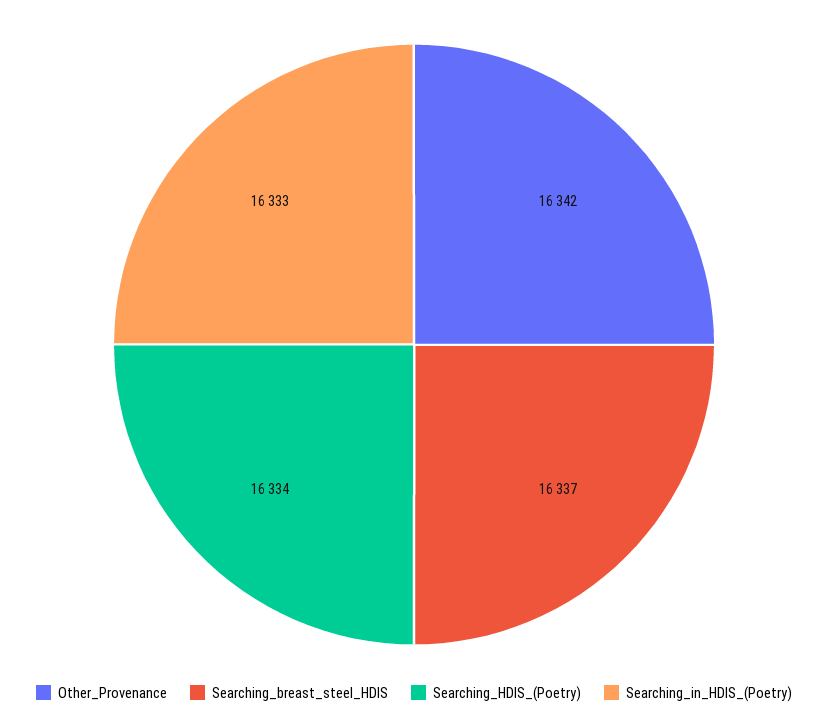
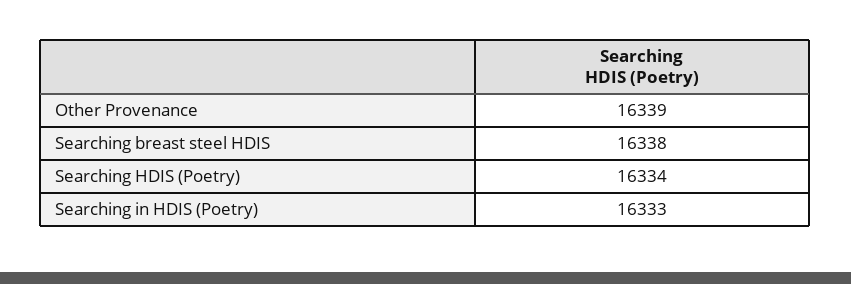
  {
-   "Other_Provenance": 16342,
+   "Other_Provenance": 16339,
-   "Searching_breast_steel_HDIS": 16337,
+   "Searching_breast_steel_HDIS": 16338,
    "Searching_HDIS_(Poetry)": 16334,
    "Searching_in_HDIS_(Poetry)": 16333
  }

